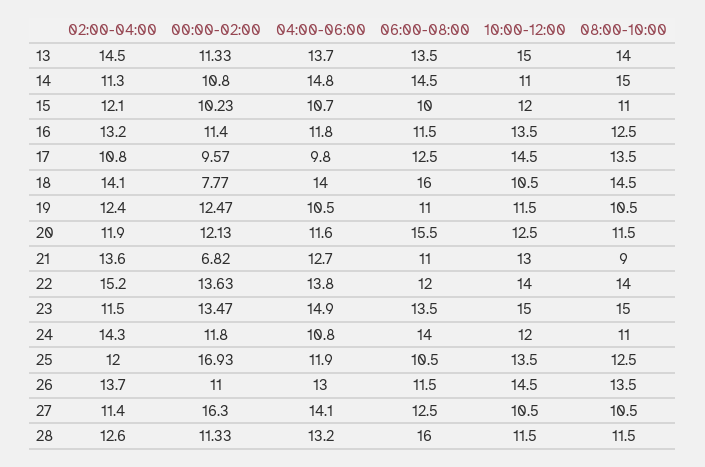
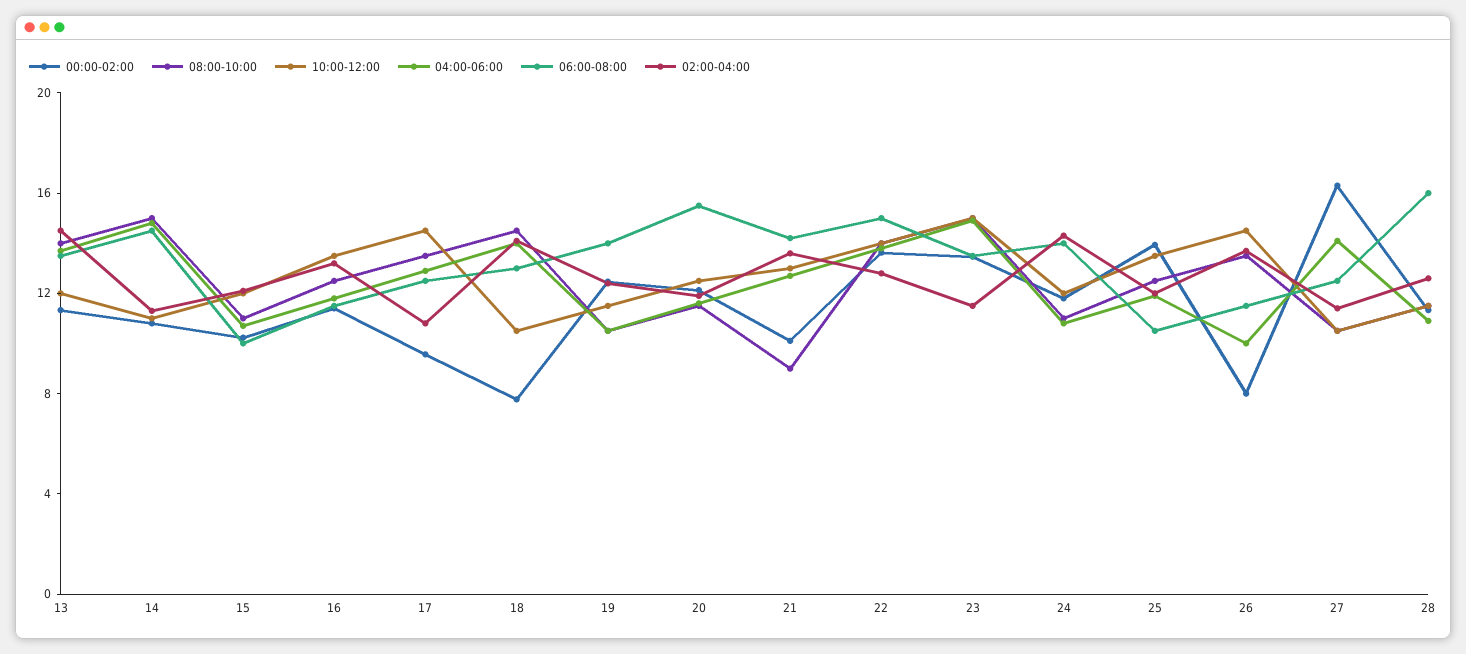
  {
    "02:00-04:00": {
      "13": 14.5,
      "14": 11.3,
      "15": 12.1,
      "16": 13.2,
      "17": 10.8,
      "18": 14.1,
      "19": 12.4,
      "20": 11.9,
      "21": 13.6,
-     "22": 15.2,
+     "22": 13,
      "23": 11.5,
      "24": 14.3,
      "25": 12,
      "26": 13.7,
      "27": 11.4,
      "28": 12.6
    },
    "00:00-02:00": {
      "13": 11.33,
      "14": 10.8,
      "15": 10.23,
      "16": 11.4,
      "17": 9.57,
      "18": 7.77,
      "19": 12.47,
      "20": 12.13,
-     "21": 6.82,
+     "21": 10,
      "22": 13.63,
      "23": 13.47,
      "24": 11.8,
-     "25": 16.93,
+     "25": 14,
-     "26": 11,
+     "26": 8,
      "27": 16.3,
      "28": 11.33
    },
    "04:00-06:00": {
      "13": 13.7,
      "14": 14.8,
      "15": 10.7,
      "16": 11.8,
-     "17": 9.8,
+     "17": 13,
      "18": 14,
      "19": 10.5,
      "20": 11.6,
      "21": 12.7,
      "22": 13.8,
      "23": 14.9,
      "24": 10.8,
      "25": 11.9,
-     "26": 13,
+     "26": 10,
      "27": 14.1,
-     "28": 13.2
+     "28": 11
    },
    "06:00-08:00": {
      "13": 13.5,
      "14": 14.5,
      "15": 10,
      "16": 11.5,
      "17": 12.5,
-     "18": 16,
+     "18": 13,
-     "19": 11,
+     "19": 14,
      "20": 15.5,
-     "21": 11,
+     "21": 14,
-     "22": 12,
+     "22": 15,
      "23": 13.5,
      "24": 14,
      "25": 10.5,
      "26": 11.5,
      "27": 12.5,
      "28": 16
    },
    "10:00-12:00": {
-     "13": 15,
+     "13": 12,
      "14": 11,
      "15": 12,
      "16": 13.5,
      "17": 14.5,
      "18": 10.5,
      "19": 11.5,
      "20": 12.5,
      "21": 13,
      "22": 14,
      "23": 15,
      "24": 12,
      "25": 13.5,
      "26": 14.5,
      "27": 10.5,
      "28": 11.5
    },
    "08:00-10:00": {
      "13": 14,
      "14": 15,
      "15": 11,
      "16": 12.5,
      "17": 13.5,
      "18": 14.5,
      "19": 10.5,
      "20": 11.5,
      "21": 9,
      "22": 14,
      "23": 15,
      "24": 11,
      "25": 12.5,
      "26": 13.5,
      "27": 10.5,
      "28": 11.5
    }
  }

